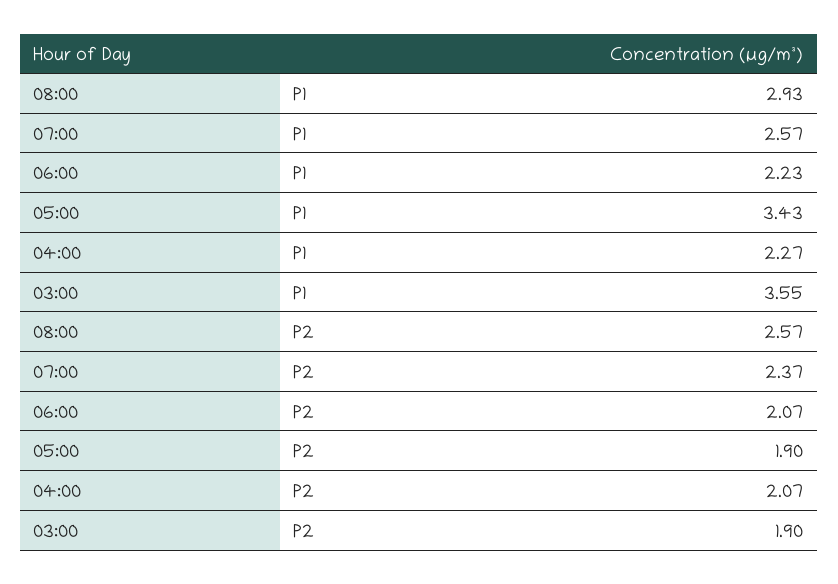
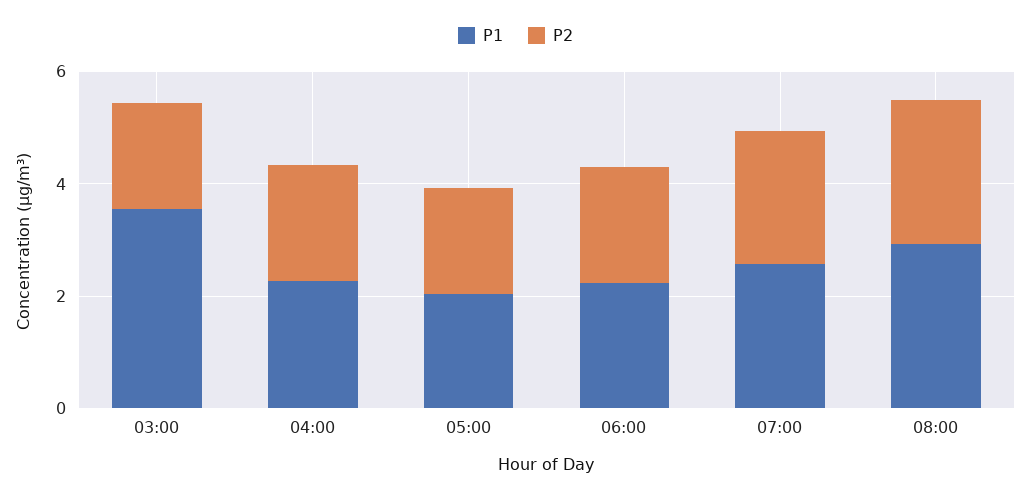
  {
    "P1": {
      "08:00": 2.93,
      "07:00": 2.57,
      "06:00": 2.23,
-     "05:00": 3.43,
+     "05:00": 2,
      "04:00": 2.27,
      "03:00": 3.55
    },
    "P2": {
      "08:00": 2.57,
      "07:00": 2.37,
      "06:00": 2.07,
      "05:00": 1.9,
      "04:00": 2.07,
      "03:00": 1.9
    }
  }

